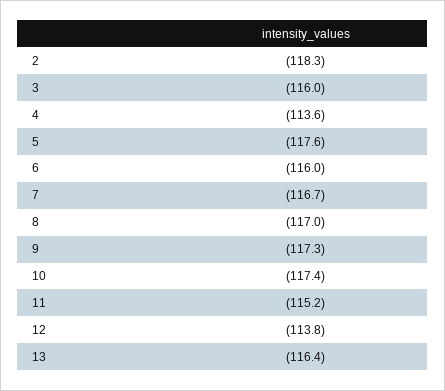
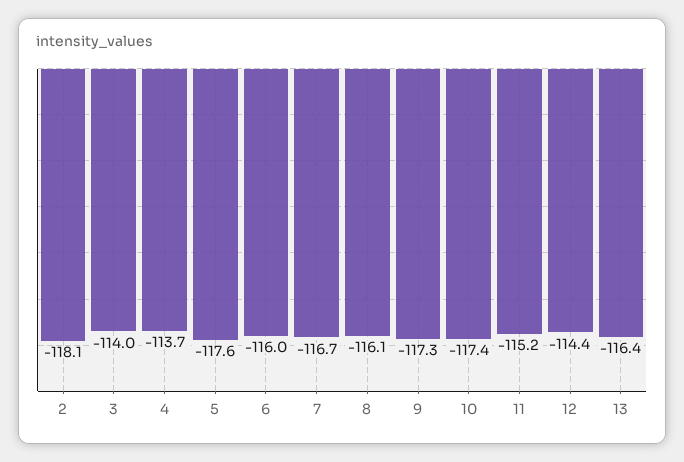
  {
-   "2": -118.3,
+   "2": -118.1,
-   "3": -116,
+   "3": -114,
-   "4": -113.6,
+   "4": -113.7,
    "5": -117.6,
    "6": -116,
    "7": -116.7,
-   "8": -117,
+   "8": -116.1,
    "9": -117.3,
    "10": -117.4,
    "11": -115.2,
-   "12": -113.8,
+   "12": -114.4,
    "13": -116.4
  }

